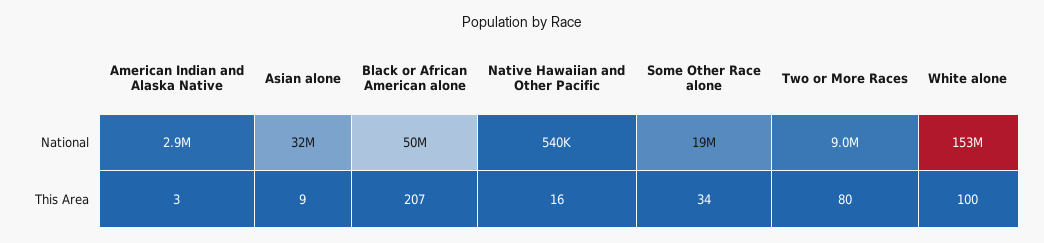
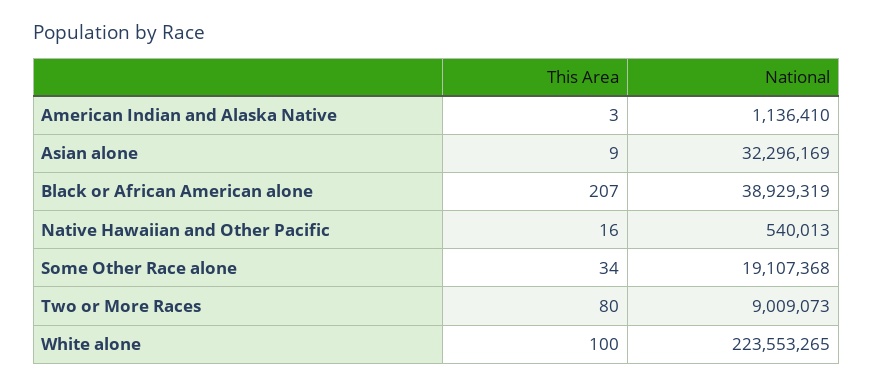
  {
    "American Indian and Alaska Native": {
-     "National": 2900000,
+     "National": 1136410,
      "This Area": 3
    },
    "Asian alone": {
      "National": 32296169,
      "This Area": 9
    },
    "Black or African American alone": {
-     "National": 50000000,
+     "National": 38929319,
      "This Area": 207
    },
    "Native Hawaiian and Other Pacific": {
      "National": 540013,
      "This Area": 16
    },
    "Some Other Race alone": {
      "National": 19107368,
      "This Area": 34
    },
    "Two or More Races": {
      "National": 9009073,
      "This Area": 80
    },
    "White alone": {
-     "National": 153000000,
+     "National": 223553265,
      "This Area": 100
    }
  }

